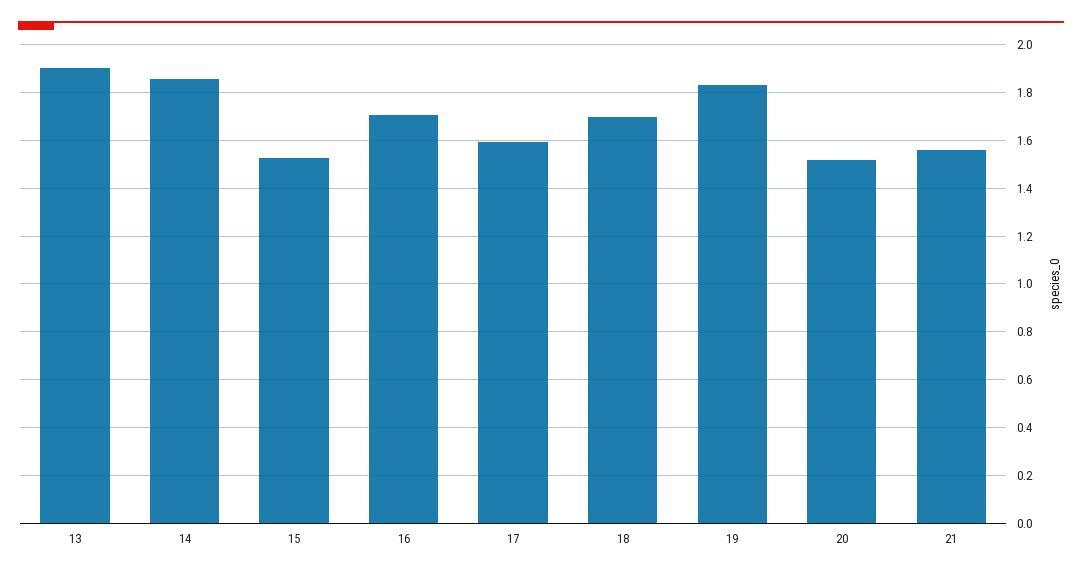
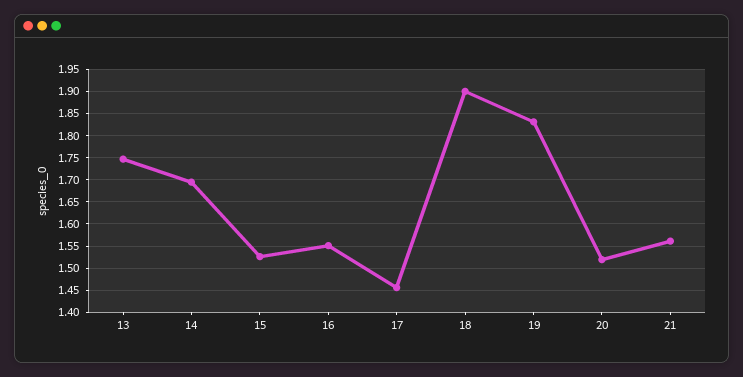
  {
-   "13": 1.9,
+   "13": 1.75,
-   "14": 1.85,
+   "14": 1.7,
    "15": 1.525,
-   "16": 1.7,
+   "16": 1.55,
-   "17": 1.6,
+   "17": 1.45,
-   "18": 1.7,
+   "18": 1.9,
    "19": 1.825,
    "20": 1.525,
    "21": 1.55
  }

